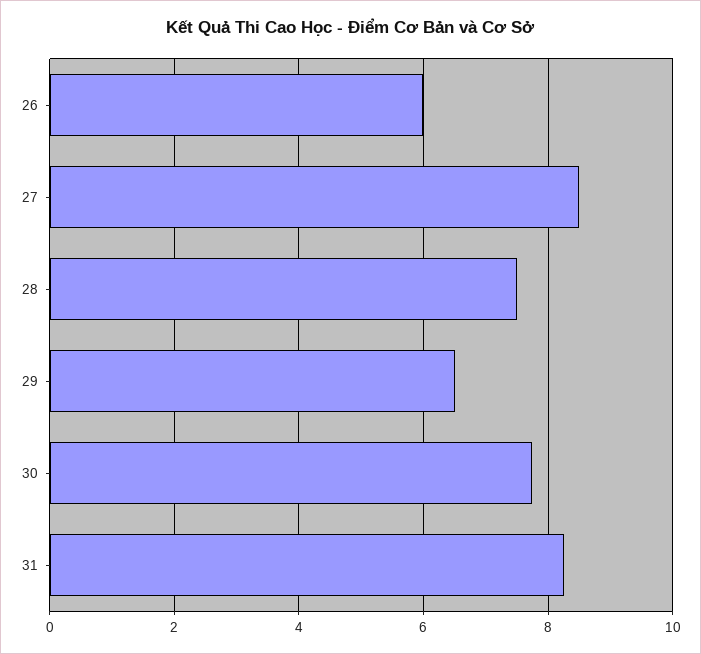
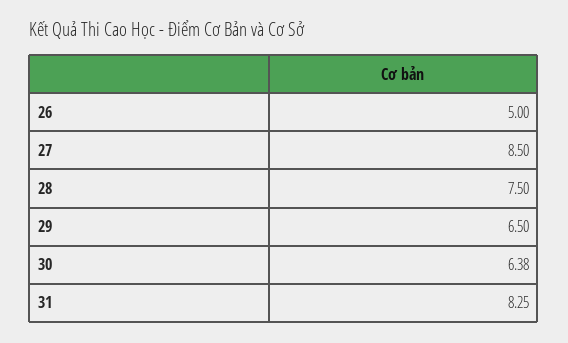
  {
-   "26": 6,
+   "26": 5,
    "27": 8.5,
    "28": 7.5,
    "29": 6.5,
-   "30": 7.8,
+   "30": 6.38,
    "31": 8.25
  }

